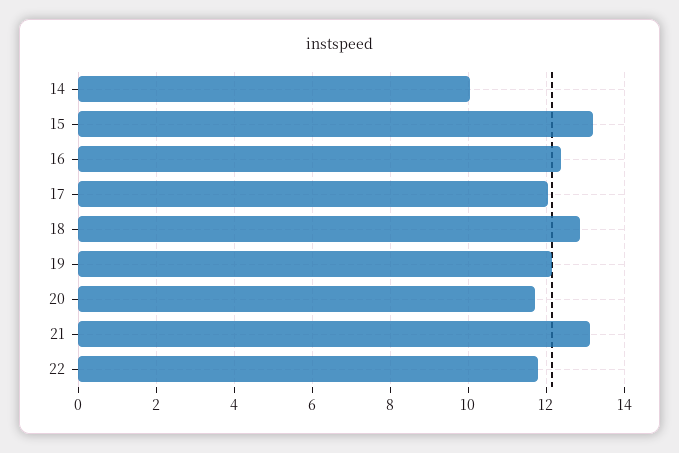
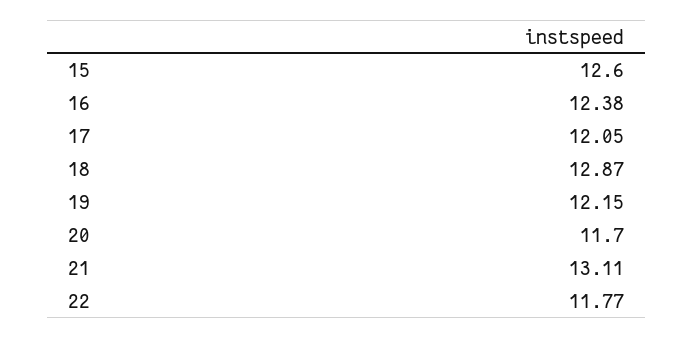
  {
-   "14": 10,
-   "15": 13.2,
+   "15": 12.6,
    "16": 12.38,
    "17": 12.05,
    "18": 12.87,
    "19": 12.15,
    "20": 11.7,
    "21": 13.11,
    "22": 11.77
  }

